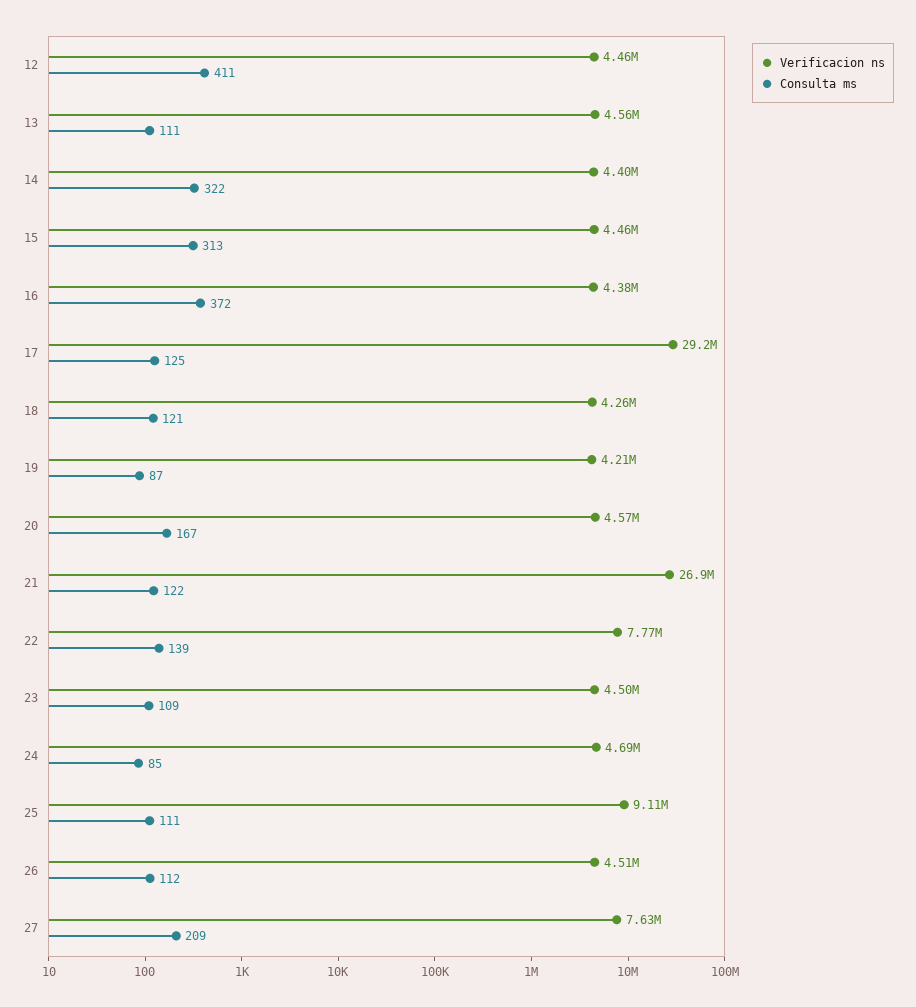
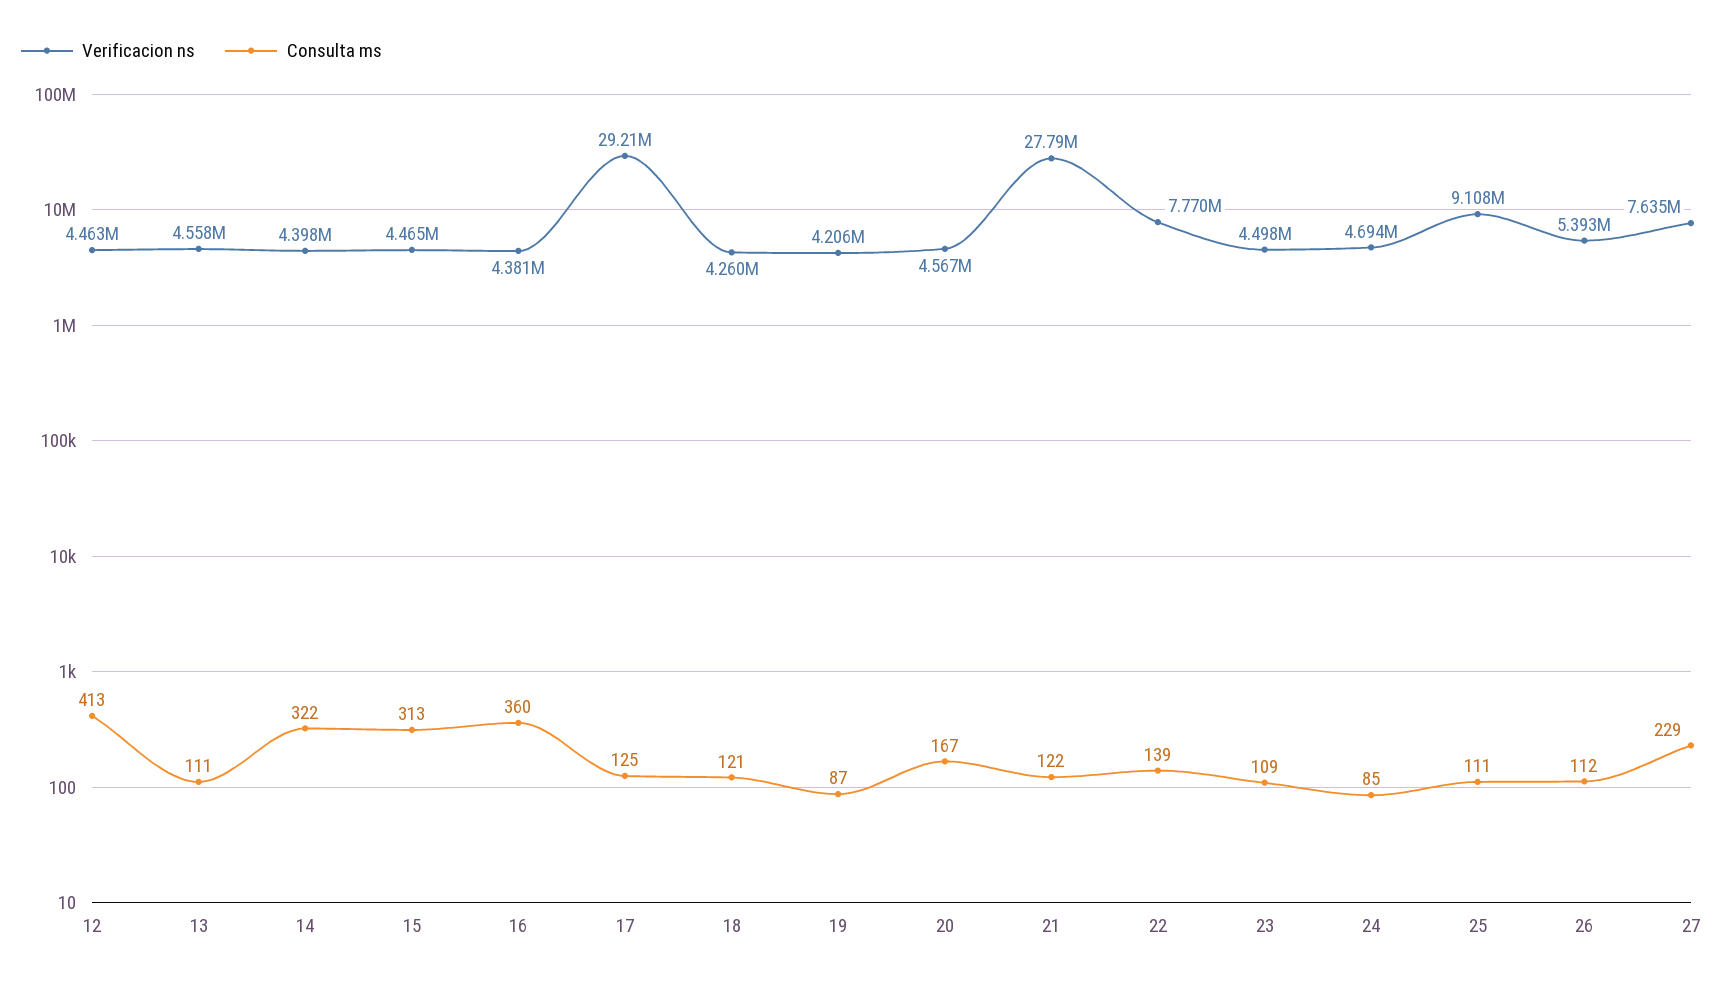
  {
    "Verificacion ns": {
      "12": 4463000,
      "13": 4558000,
      "14": 4398000,
      "15": 4465000,
      "16": 4381000,
      "17": 29210000,
      "18": 4260000,
      "19": 4206000,
      "20": 4567000,
-     "21": 26900000,
+     "21": 27790000,
      "22": 7770000,
      "23": 4498000,
      "24": 4694000,
      "25": 9108000,
-     "26": 4510000,
+     "26": 5393000,
      "27": 7635000
    },
    "Consulta ms": {
-     "12": 411,
+     "12": 413,
      "13": 111,
      "14": 322,
      "15": 313,
-     "16": 372,
+     "16": 360,
      "17": 125,
      "18": 121,
      "19": 87,
      "20": 167,
      "21": 122,
      "22": 139,
      "23": 109,
      "24": 85,
      "25": 111,
      "26": 112,
-     "27": 209
+     "27": 229
    }
  }

